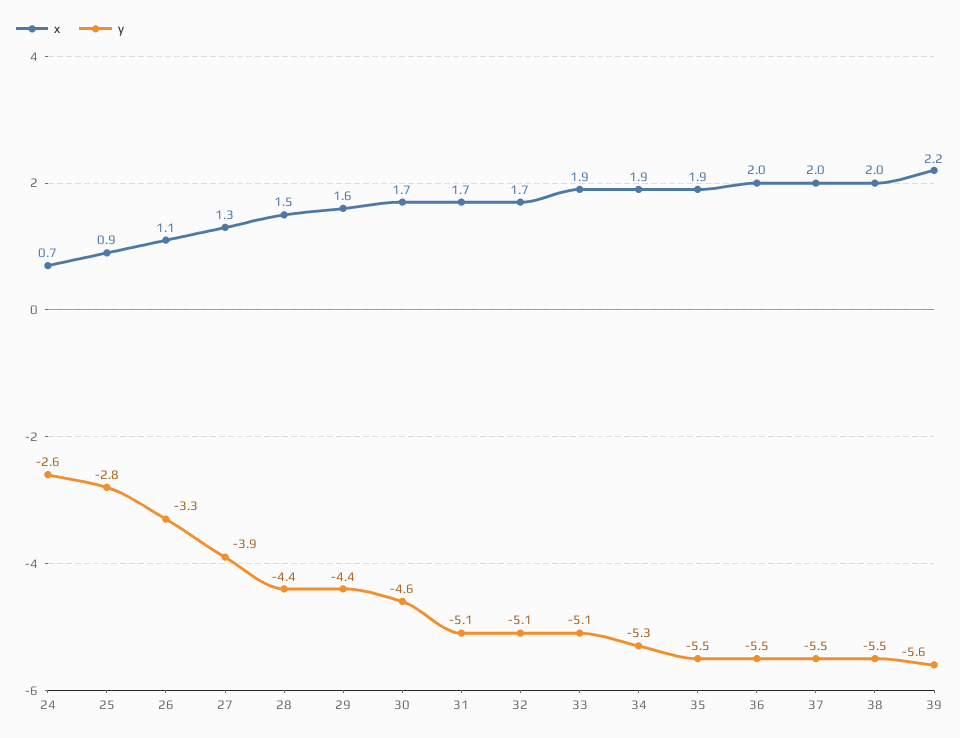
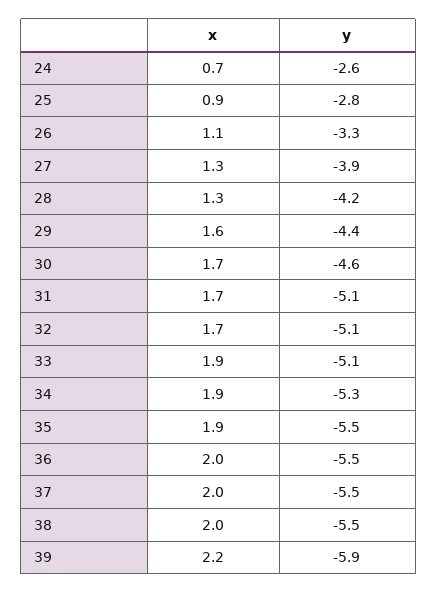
  {
    "x": {
      "24": 0.7,
      "25": 0.9,
      "26": 1.1,
      "27": 1.3,
-     "28": 1.5,
+     "28": 1.3,
      "29": 1.6,
      "30": 1.7,
      "31": 1.7,
      "32": 1.7,
      "33": 1.9,
      "34": 1.9,
      "35": 1.9,
      "36": 2,
      "37": 2,
      "38": 2,
      "39": 2.2
    },
    "y": {
      "24": -2.6,
      "25": -2.8,
      "26": -3.3,
      "27": -3.9,
-     "28": -4.4,
+     "28": -4.2,
      "29": -4.4,
      "30": -4.6,
      "31": -5.1,
      "32": -5.1,
      "33": -5.1,
      "34": -5.3,
      "35": -5.5,
      "36": -5.5,
      "37": -5.5,
      "38": -5.5,
-     "39": -5.6
+     "39": -5.9
    }
  }

